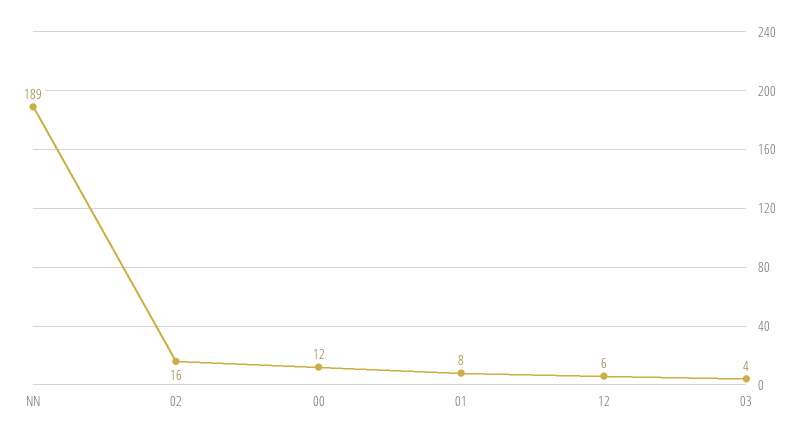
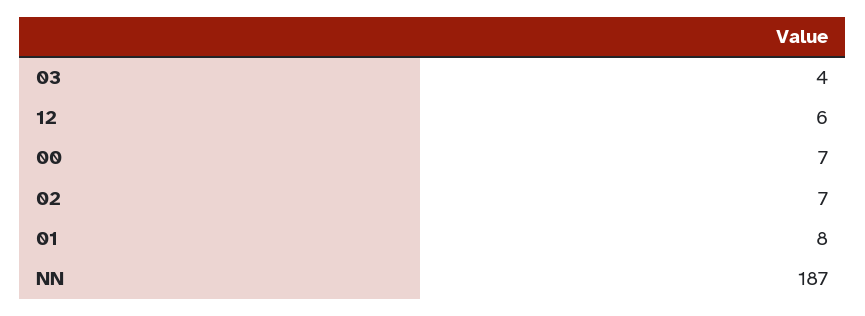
  {
-   "NN": 189,
+   "NN": 187,
-   "02": 16,
+   "02": 7,
-   "00": 12,
+   "00": 7,
    "01": 8,
    "12": 6,
    "03": 4
  }

